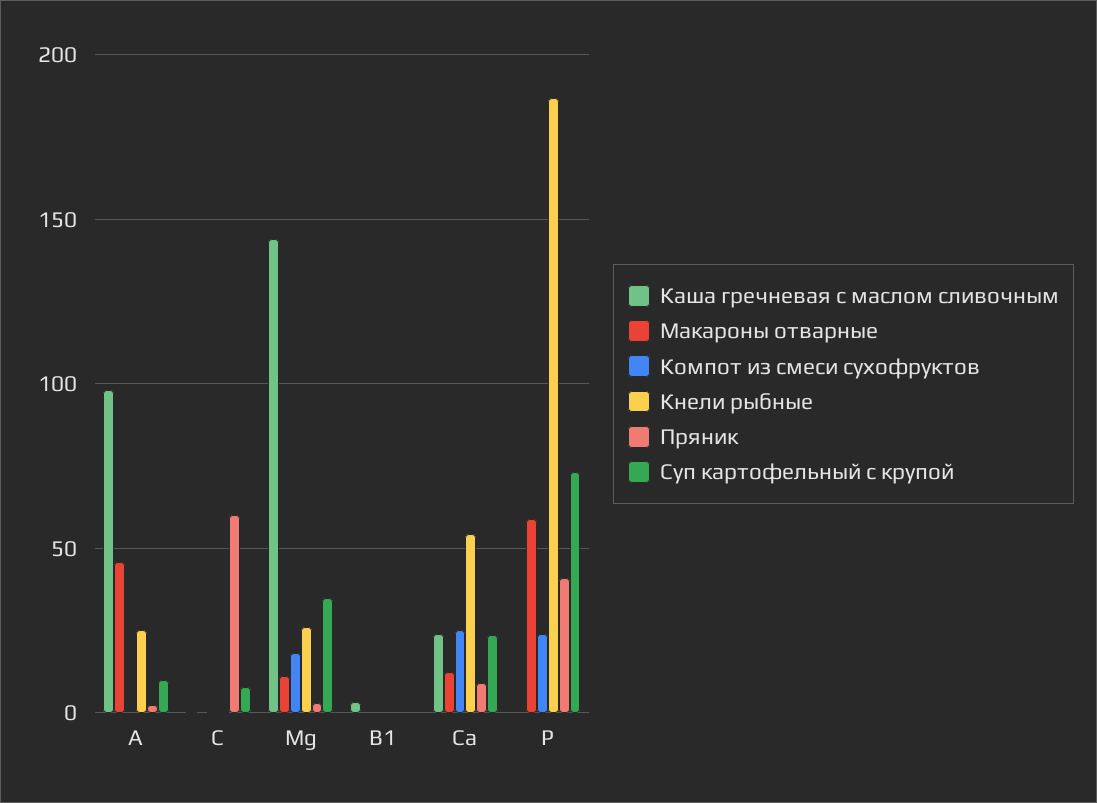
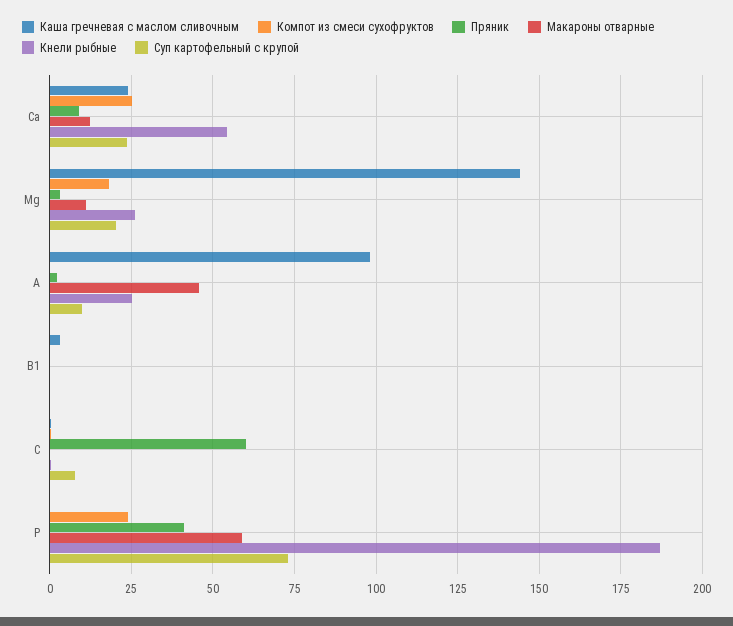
  {
    "Каша гречневая с маслом сливочным": {
      "A": 97.5,
      "C": 0,
      "Mg": 145,
      "B1": 2.5,
      "Са": 25,
      "P": 0
    },
    "Макароны отварные": {
      "A": 45,
      "C": 0,
      "Mg": 10,
      "B1": 0,
      "Са": 12.5,
      "P": 60
    },
    "Компот из смеси сухофруктов": {
      "A": 0,
      "C": 0,
      "Mg": 17.5,
      "B1": 0,
      "Са": 25,
      "P": 25
    },
    "Кнели рыбные": {
      "A": 25,
      "C": 0,
      "Mg": 25,
      "B1": 0,
      "Са": 55,
      "P": 187.5
    },
    "Пряник": {
      "A": 2.5,
      "C": 60,
      "Mg": 2.5,
      "B1": 0,
      "Са": 10,
      "P": 40
    },
    "Суп картофельный с крупой": {
      "A": 10,
      "C": 7.5,
-     "Mg": 35,
+     "Mg": 20,
      "B1": 0,
      "Са": 22.5,
      "P": 72.5
    }
  }

